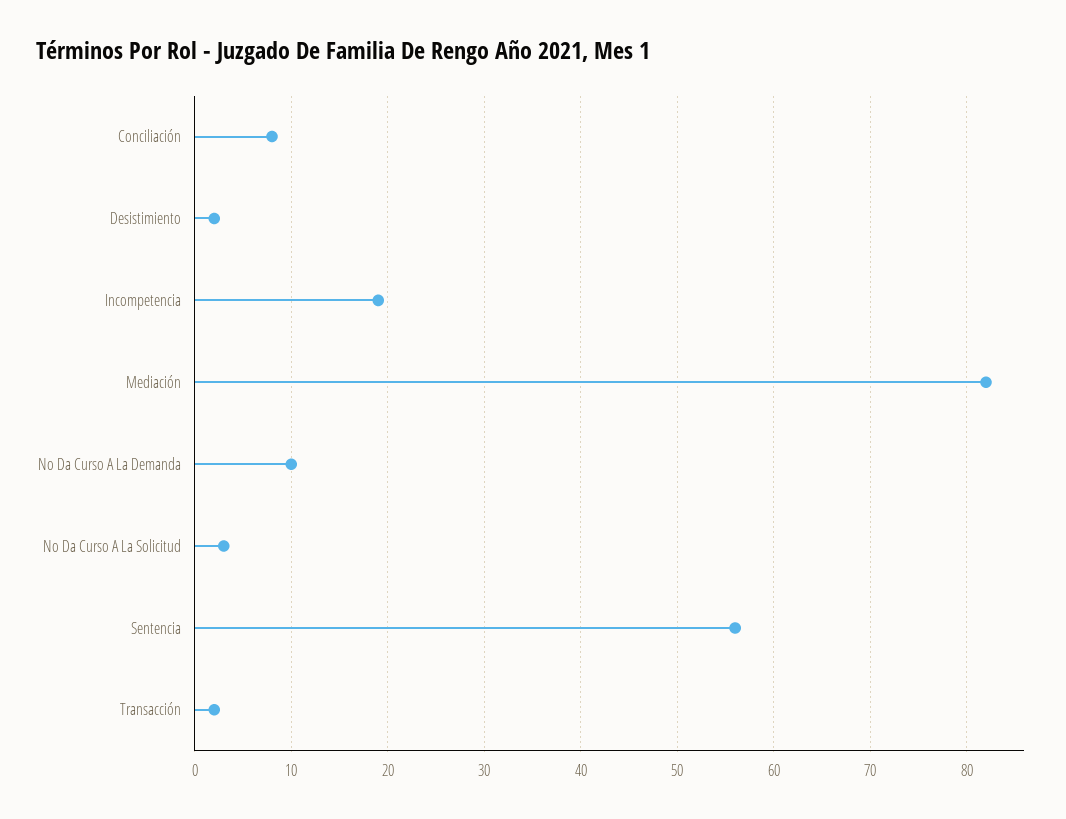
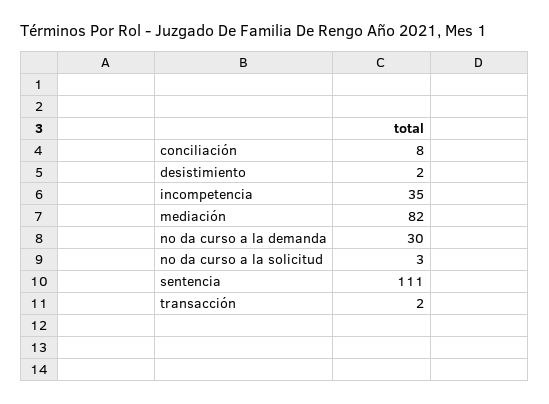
  {
    "Conciliación": 8,
    "Desistimiento": 2,
-   "Incompetencia": 19,
+   "Incompetencia": 35,
    "Mediación": 82,
-   "No Da Curso A La Demanda": 10,
+   "No Da Curso A La Demanda": 30,
    "No Da Curso A La Solicitud": 3,
-   "Sentencia": 56,
+   "Sentencia": 111,
    "Transacción": 2
  }

